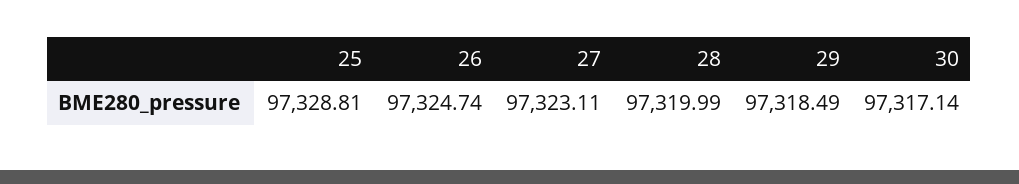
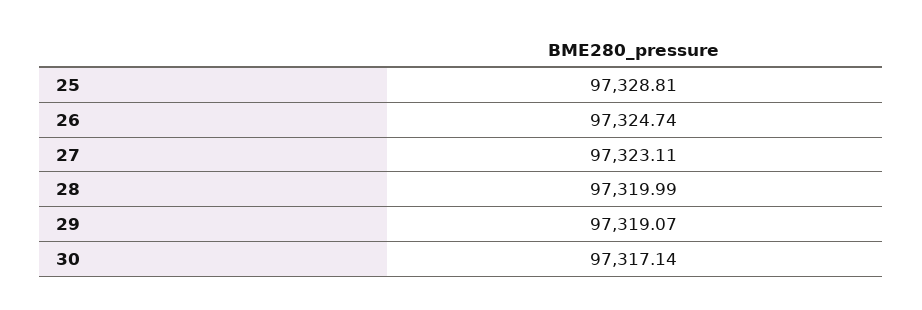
  {
    "25": 97328.81,
    "26": 97324.74,
    "27": 97323.11,
    "28": 97319.99,
-   "29": 97318.49,
+   "29": 97319.07,
    "30": 97317.14
  }

